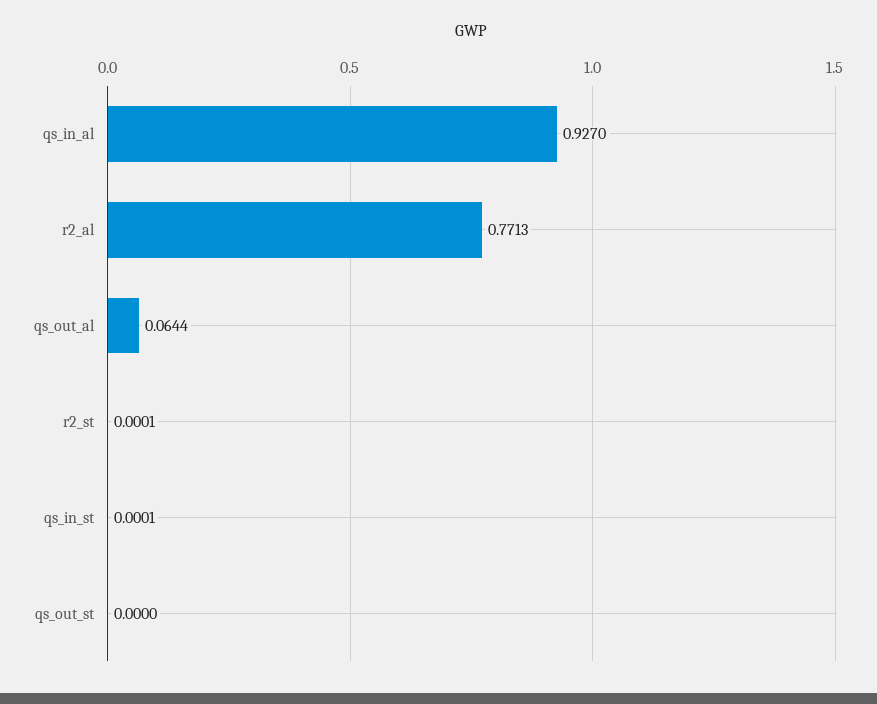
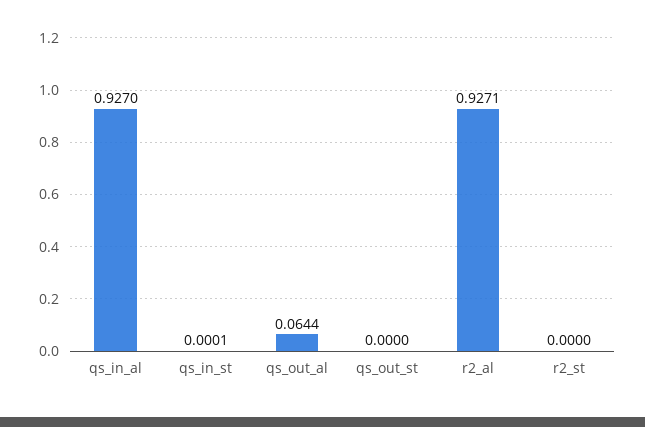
  {
    "qs_in_al": 0.927,
-   "r2_al": 0.7713,
+   "r2_al": 0.9271,
    "qs_out_al": 0.0644,
-   "r2_st": 0.0001,
+   "r2_st": 0,
    "qs_in_st": 0.0001,
    "qs_out_st": 0
  }

